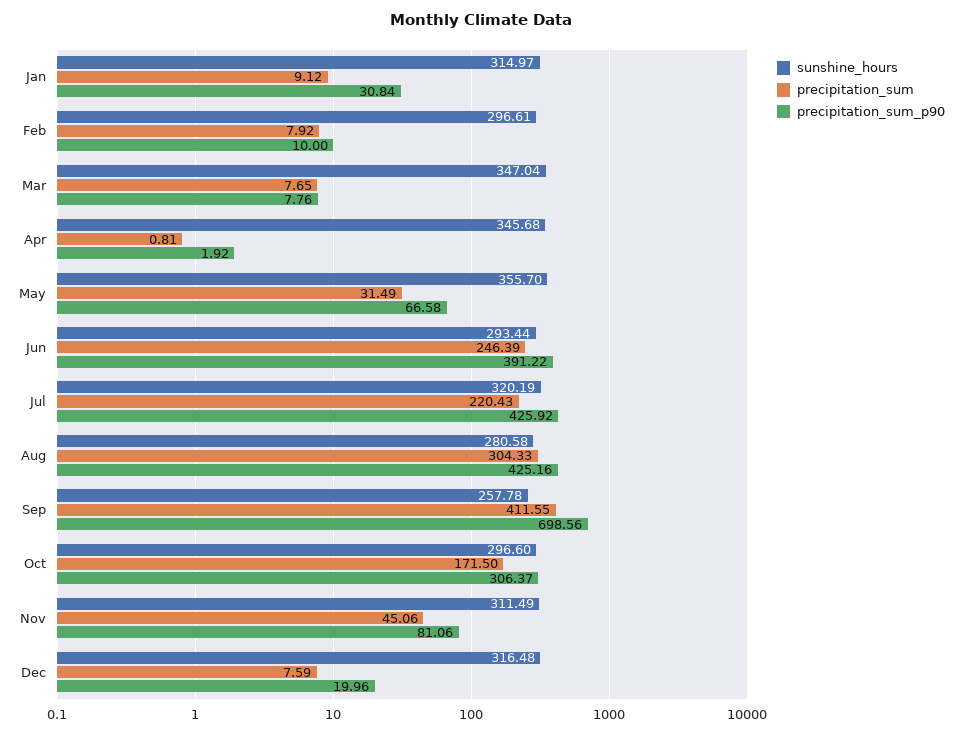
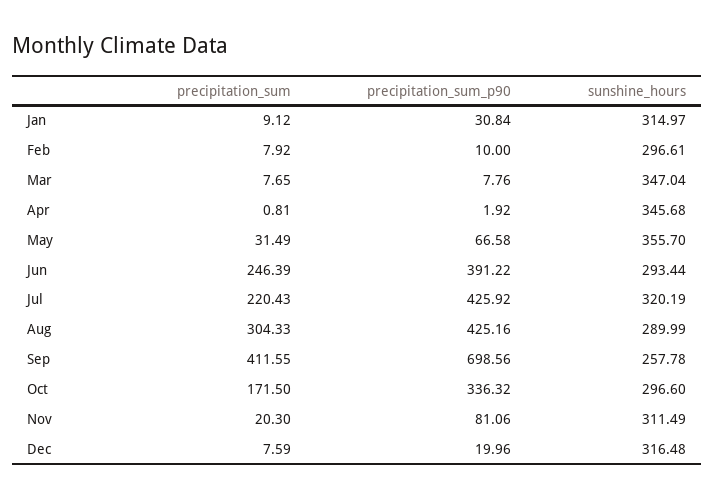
  {
    "sunshine_hours": {
      "Jan": 314.97,
      "Feb": 296.61,
      "Mar": 347.04,
      "Apr": 345.68,
      "May": 355.7,
      "Jun": 293.44,
      "Jul": 320.19,
-     "Aug": 280.58,
+     "Aug": 289.99,
      "Sep": 257.78,
      "Oct": 296.6,
      "Nov": 311.49,
      "Dec": 316.48
    },
    "precipitation_sum": {
      "Jan": 9.12,
      "Feb": 7.92,
      "Mar": 7.65,
      "Apr": 0.81,
      "May": 31.49,
      "Jun": 246.39,
      "Jul": 220.43,
      "Aug": 304.33,
      "Sep": 411.55,
      "Oct": 171.5,
-     "Nov": 45.06,
+     "Nov": 20.3,
      "Dec": 7.59
    },
    "precipitation_sum_p90": {
      "Jan": 30.84,
      "Feb": 10,
      "Mar": 7.76,
      "Apr": 1.92,
      "May": 66.58,
      "Jun": 391.22,
      "Jul": 425.92,
      "Aug": 425.16,
      "Sep": 698.56,
-     "Oct": 306.37,
+     "Oct": 336.32,
      "Nov": 81.06,
      "Dec": 19.96
    }
  }

